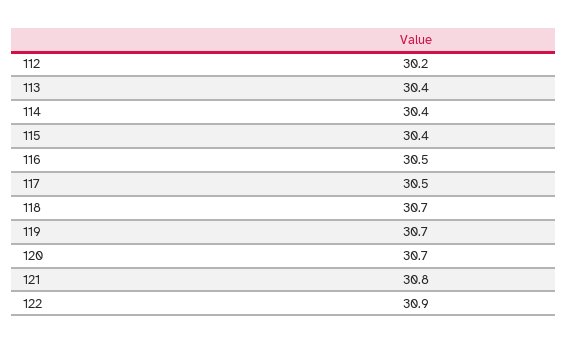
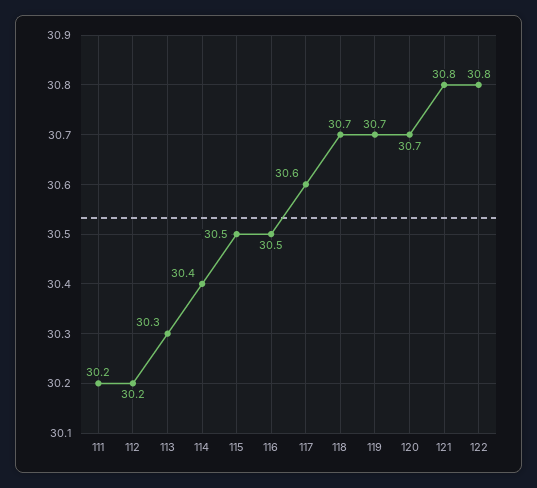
  {
    "112": 30.2,
-   "113": 30.4,
+   "113": 30.3,
    "114": 30.4,
-   "115": 30.4,
+   "115": 30.5,
    "116": 30.5,
-   "117": 30.5,
+   "117": 30.6,
    "118": 30.7,
    "119": 30.7,
    "120": 30.7,
    "121": 30.8,
-   "122": 30.9
+   "122": 30.8,
+   "111": 30.2
  }

